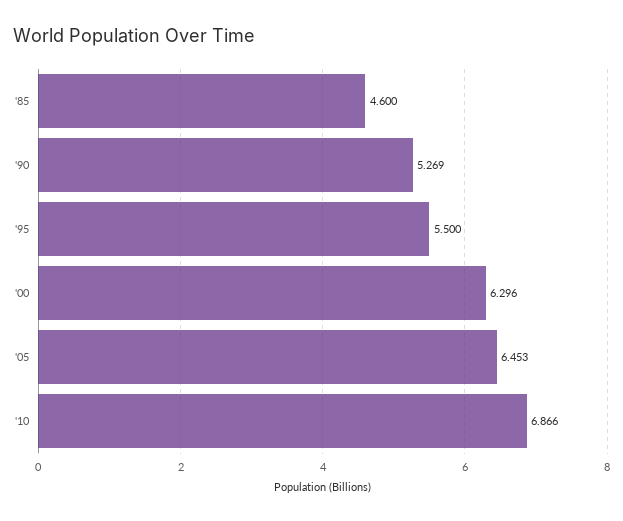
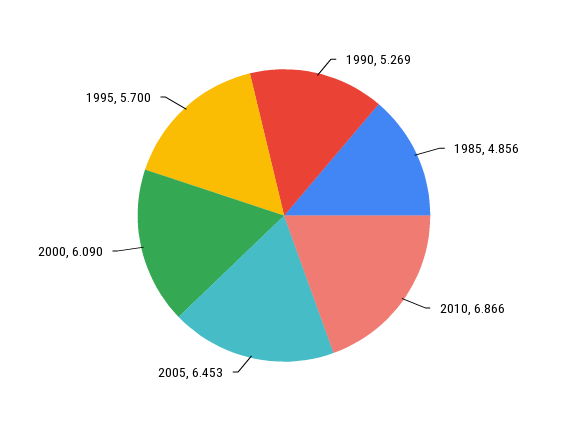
  {
-   "'85": 4.6,
+   "'85": 4.856,
    "'90": 5.269,
-   "'95": 5.5,
+   "'95": 5.7,
-   "'00": 6.296,
+   "'00": 6.09,
    "'05": 6.453,
    "'10": 6.866
  }

